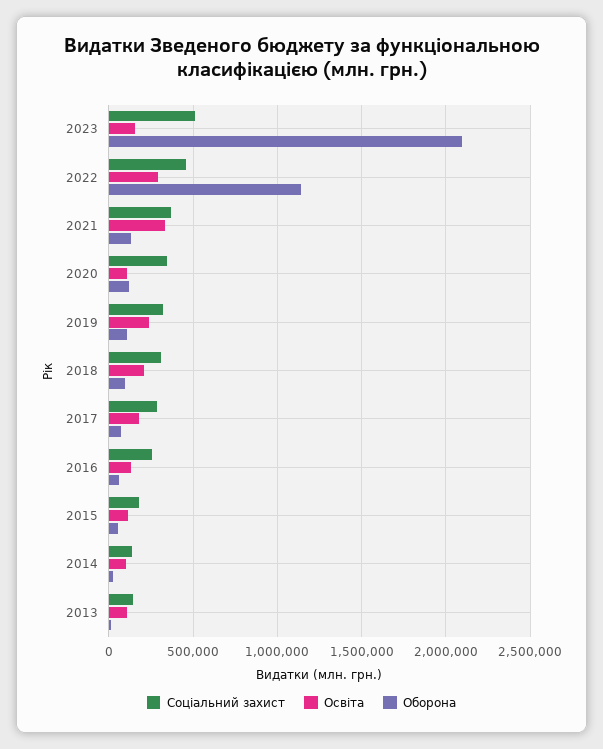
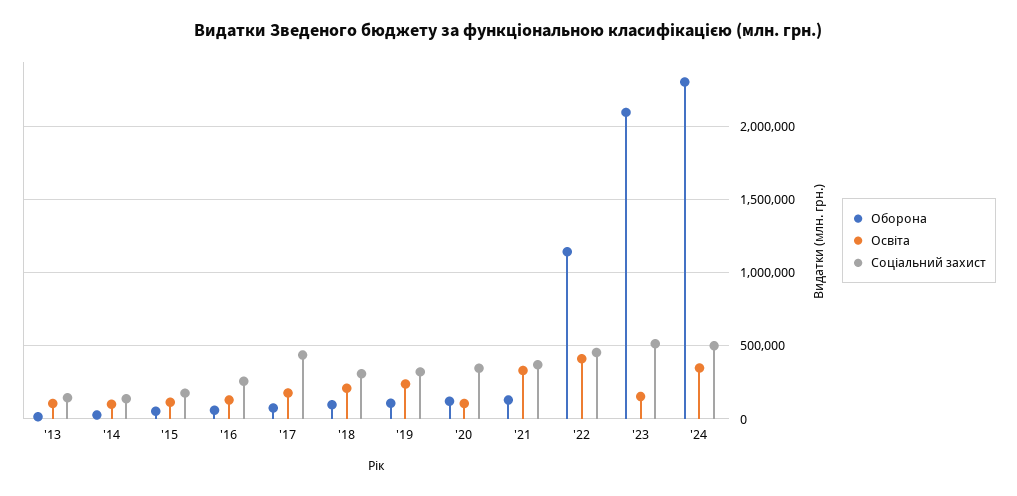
  {
    "Соціальний захист": {
      "2023": 500000,
      "2022": 450000,
      "2021": 350000,
      "2020": 350000,
      "2019": 300000,
      "2018": 300000,
-     "2017": 300000,
+     "2017": 450000,
      "2016": 250000,
      "2015": 200000,
      "2014": 150000,
-     "2013": 150000
+     "2013": 150000,
+     "'24": 500000
    },
    "Освіта": {
      "2023": 150000,
-     "2022": 300000,
+     "2022": 400000,
      "2021": 350000,
      "2020": 100000,
      "2019": 250000,
      "2018": 200000,
      "2017": 200000,
      "2016": 150000,
      "2015": 100000,
      "2014": 100000,
-     "2013": 100000
+     "2013": 100000,
+     "'24": 350000
    },
    "Оборона": {
      "2023": 2100000,
      "2022": 1150000,
      "2021": 150000,
      "2020": 100000,
      "2019": 100000,
      "2018": 100000,
      "2017": 50000,
      "2016": 50000,
      "2015": 50000,
      "2014": 50000,
-     "2013": 0
+     "2013": 0,
+     "'24": 2300000
    }
  }

